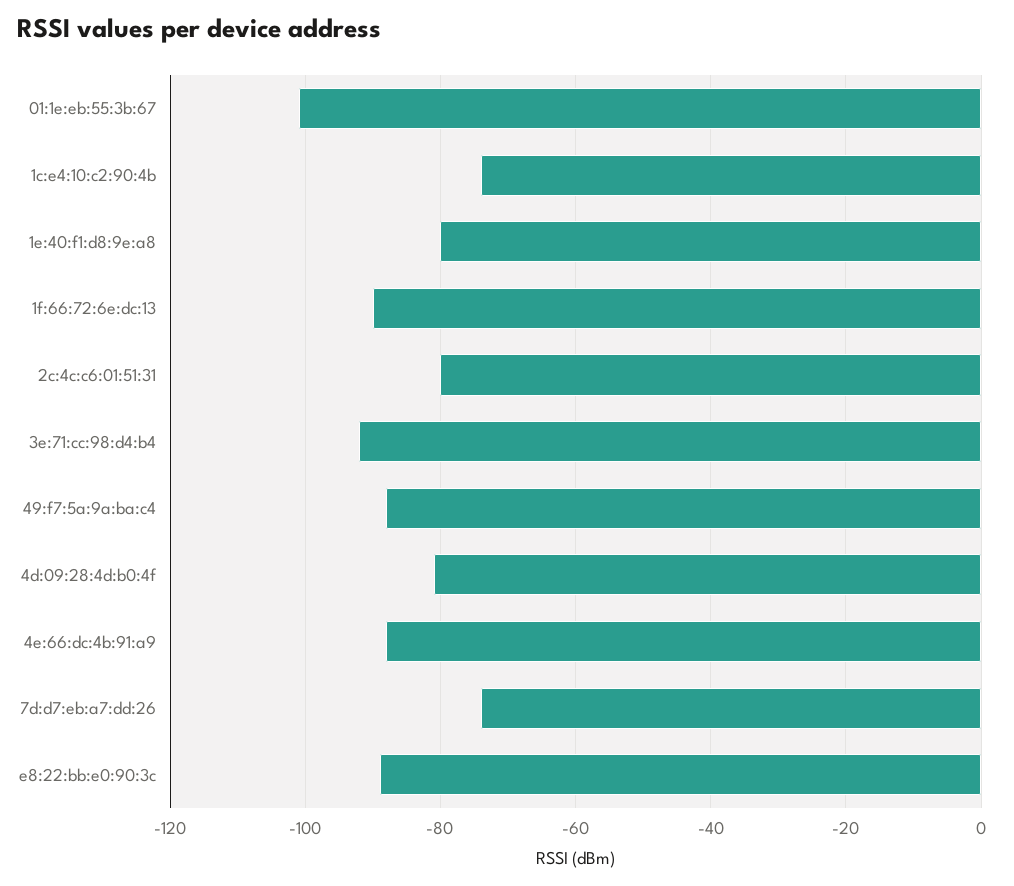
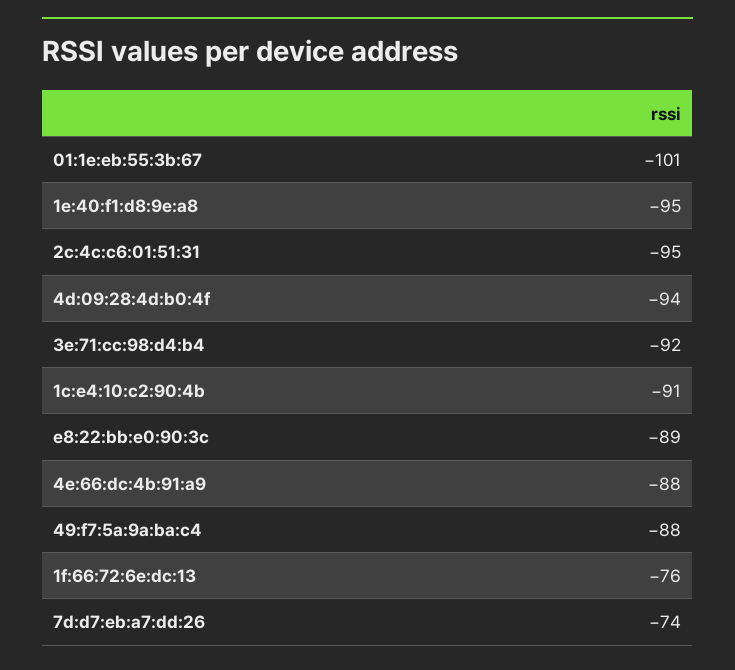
  {
    "01:1e:eb:55:3b:67": -101,
-   "1c:e4:10:c2:90:4b": -75,
+   "1c:e4:10:c2:90:4b": -91,
-   "1e:40:f1:d8:9e:a8": -80,
+   "1e:40:f1:d8:9e:a8": -95,
-   "1f:66:72:6e:dc:13": -90,
+   "1f:66:72:6e:dc:13": -76,
-   "2c:4c:c6:01:51:31": -80,
+   "2c:4c:c6:01:51:31": -95,
    "3e:71:cc:98:d4:b4": -92,
    "49:f7:5a:9a:ba:c4": -88,
-   "4d:09:28:4d:b0:4f": -80,
+   "4d:09:28:4d:b0:4f": -94,
    "4e:66:dc:4b:91:a9": -88,
    "7d:d7:eb:a7:dd:26": -74,
    "e8:22:bb:e0:90:3c": -89
  }

